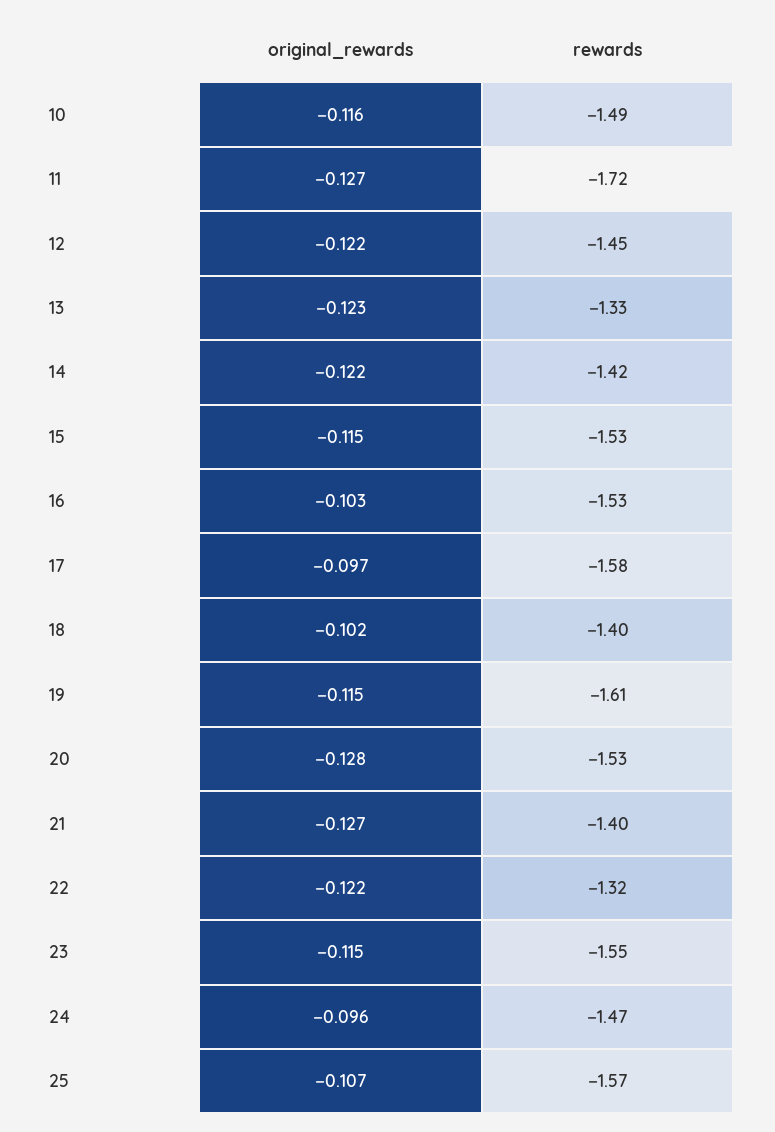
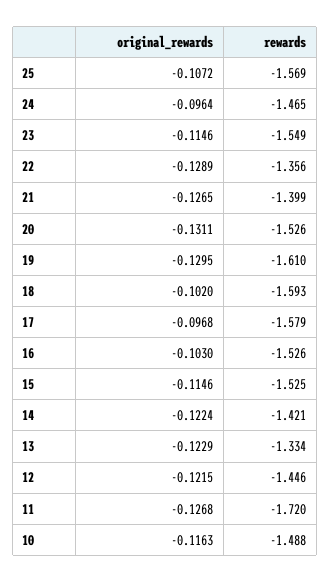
  {
    "original_rewards": {
      "10": -0.1163,
      "11": -0.1268,
      "12": -0.1215,
      "13": -0.1229,
      "14": -0.1224,
      "15": -0.1146,
      "16": -0.103,
      "17": -0.0968,
      "18": -0.102,
-     "19": -0.115,
+     "19": -0.1295,
-     "20": -0.128,
+     "20": -0.1311,
      "21": -0.1265,
-     "22": -0.122,
+     "22": -0.1289,
      "23": -0.1146,
      "24": -0.0964,
      "25": -0.1072
    },
    "rewards": {
      "10": -1.488,
      "11": -1.72,
      "12": -1.446,
      "13": -1.334,
      "14": -1.421,
      "15": -1.525,
      "16": -1.526,
      "17": -1.579,
-     "18": -1.4,
+     "18": -1.593,
      "19": -1.61,
      "20": -1.526,
      "21": -1.399,
-     "22": -1.32,
+     "22": -1.356,
      "23": -1.549,
      "24": -1.465,
      "25": -1.569
    }
  }

